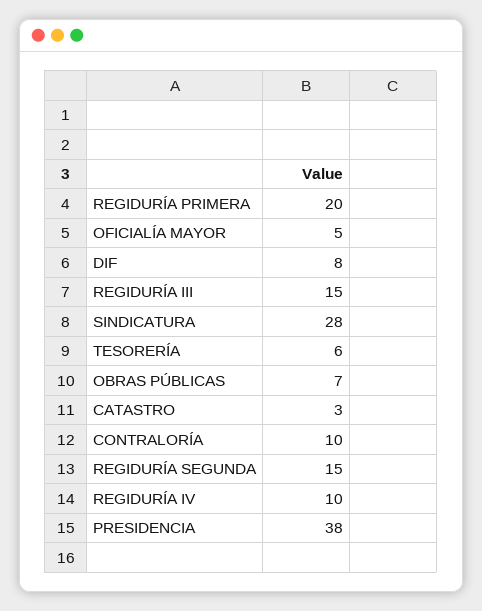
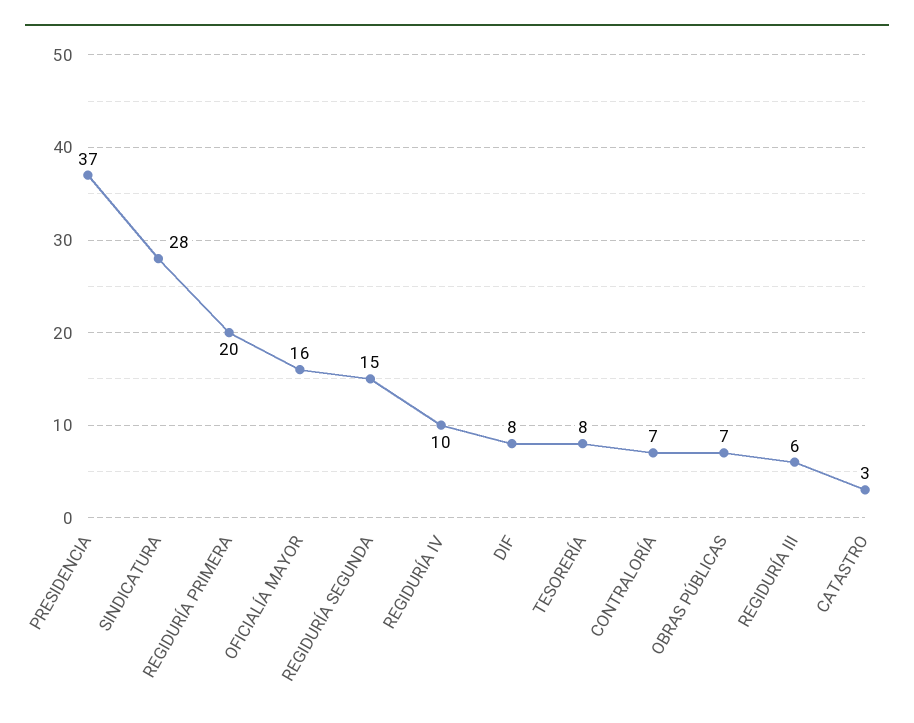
  {
    "REGIDURÍA PRIMERA": 20,
-   "OFICIALÍA MAYOR": 5,
+   "OFICIALÍA MAYOR": 16,
    "DIF": 8,
-   "REGIDURÍA III": 15,
+   "REGIDURÍA III": 6,
    "SINDICATURA": 28,
-   "TESORERÍA": 6,
+   "TESORERÍA": 8,
    "OBRAS PÚBLICAS": 7,
    "CATASTRO": 3,
-   "CONTRALORÍA": 10,
+   "CONTRALORÍA": 7,
    "REGIDURÍA SEGUNDA": 15,
    "REGIDURÍA IV": 10,
-   "PRESIDENCIA": 38
+   "PRESIDENCIA": 37
  }

